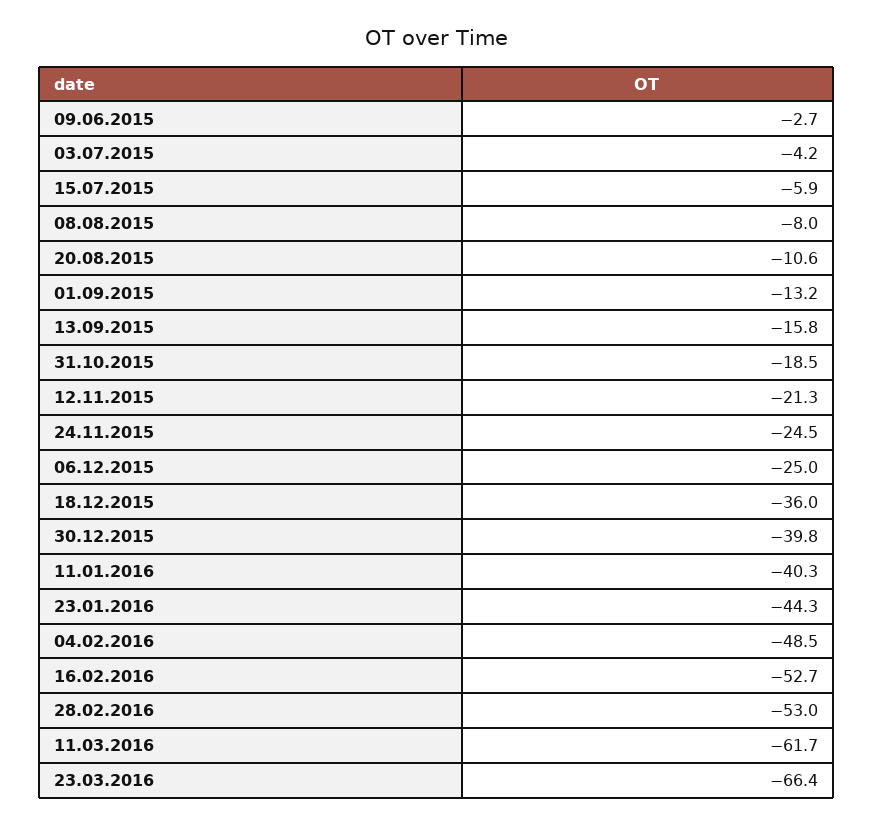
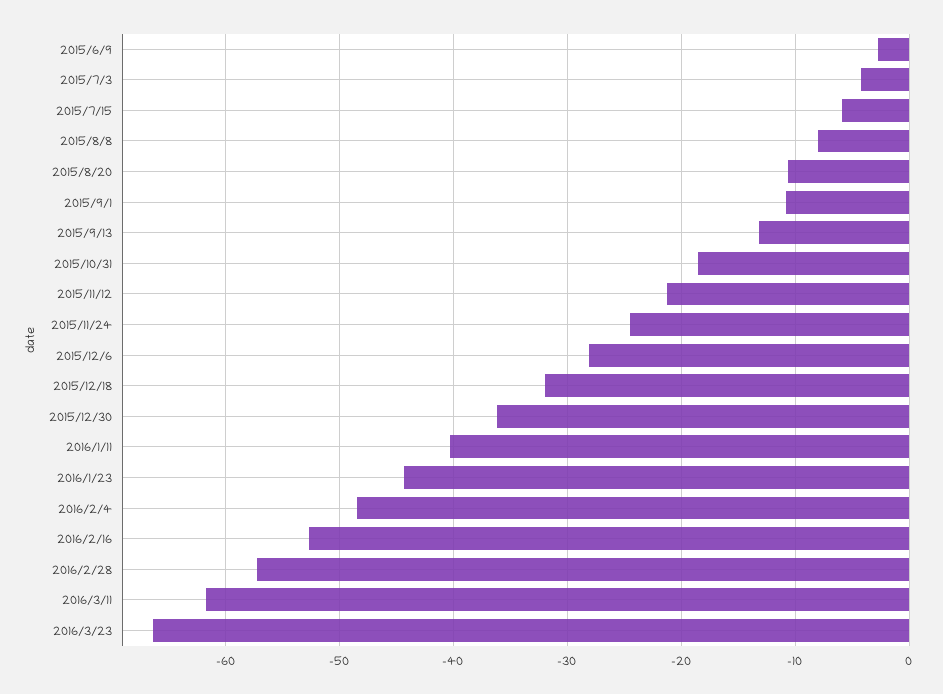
  {
    "09.06.2015": -2.7,
    "03.07.2015": -4.2,
    "15.07.2015": -5.9,
    "08.08.2015": -8,
    "20.08.2015": -10.6,
-   "01.09.2015": -13.2,
+   "01.09.2015": -11,
-   "13.09.2015": -15.8,
+   "13.09.2015": -13,
    "31.10.2015": -18.5,
    "12.11.2015": -21.3,
    "24.11.2015": -24.5,
-   "06.12.2015": -25,
+   "06.12.2015": -28,
-   "18.12.2015": -36,
+   "18.12.2015": -32,
-   "30.12.2015": -39.8,
+   "30.12.2015": -36,
    "11.01.2016": -40.3,
    "23.01.2016": -44.3,
    "04.02.2016": -48.5,
    "16.02.2016": -52.7,
-   "28.02.2016": -53,
+   "28.02.2016": -57,
    "11.03.2016": -61.7,
    "23.03.2016": -66.4
  }

